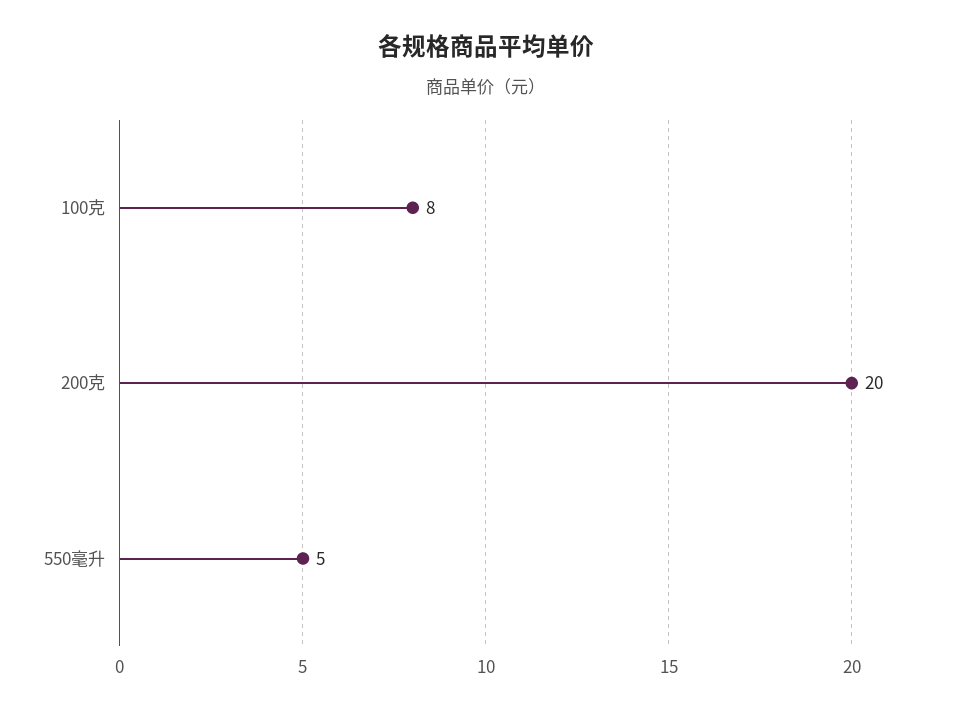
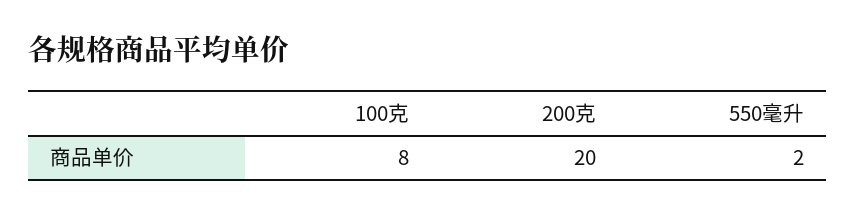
  {
    "100克": 8,
    "200克": 20,
-   "550毫升": 5
+   "550毫升": 2
  }

